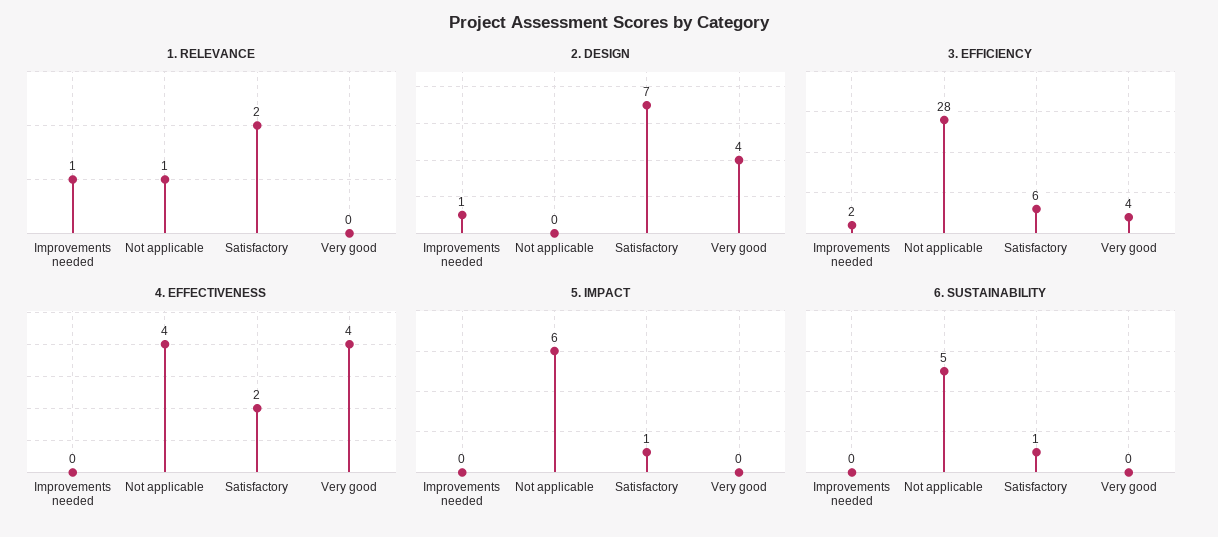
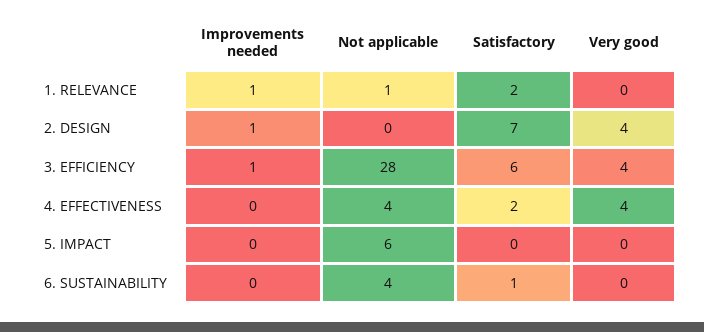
  {
    "1. RELEVANCE": {
      "Improvements needed": 1,
      "Not applicable": 1,
      "Satisfactory": 2,
      "Very good": 0
    },
    "2. DESIGN": {
      "Improvements needed": 1,
      "Not applicable": 0,
      "Satisfactory": 7,
      "Very good": 4
    },
    "3. EFFICIENCY": {
-     "Improvements needed": 2,
+     "Improvements needed": 1,
      "Not applicable": 28,
      "Satisfactory": 6,
      "Very good": 4
    },
    "4. EFFECTIVENESS": {
      "Improvements needed": 0,
      "Not applicable": 4,
      "Satisfactory": 2,
      "Very good": 4
    },
    "5. IMPACT": {
      "Improvements needed": 0,
      "Not applicable": 6,
-     "Satisfactory": 1,
+     "Satisfactory": 0,
      "Very good": 0
    },
    "6. SUSTAINABILITY": {
      "Improvements needed": 0,
-     "Not applicable": 5,
+     "Not applicable": 4,
      "Satisfactory": 1,
      "Very good": 0
    }
  }

